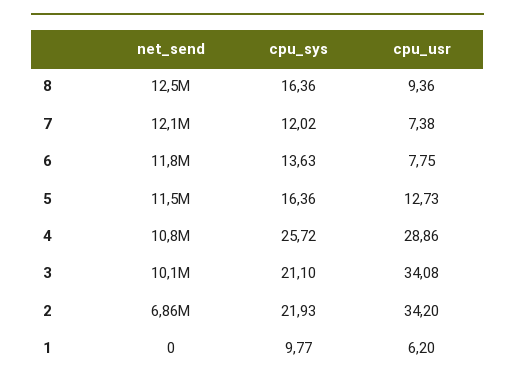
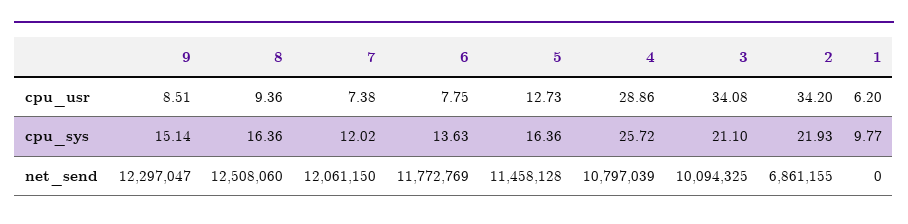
  {
    "net_send": {
      "8": 12508060,
      "7": 12061150,
      "6": 11772769,
      "5": 11458128,
      "4": 10797039,
      "3": 10094325,
      "2": 6861155,
-     "1": 0
+     "1": 0,
+     "9": 12297047
    },
    "cpu_sys": {
      "8": 16.36,
      "7": 12.02,
      "6": 13.63,
      "5": 16.36,
      "4": 25.72,
      "3": 21.1,
      "2": 21.93,
-     "1": 9.77
+     "1": 9.77,
+     "9": 15.14
    },
    "cpu_usr": {
      "8": 9.36,
      "7": 7.38,
      "6": 7.75,
      "5": 12.73,
      "4": 28.86,
      "3": 34.08,
      "2": 34.2,
-     "1": 6.2
+     "1": 6.2,
+     "9": 8.51
    }
  }

